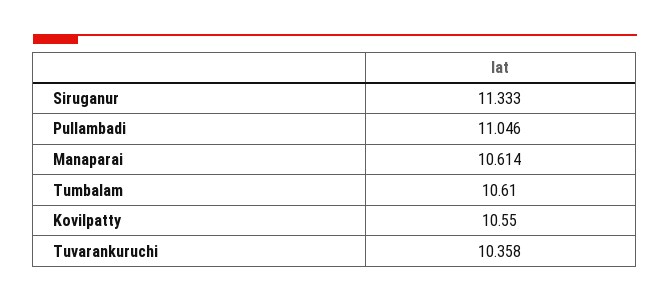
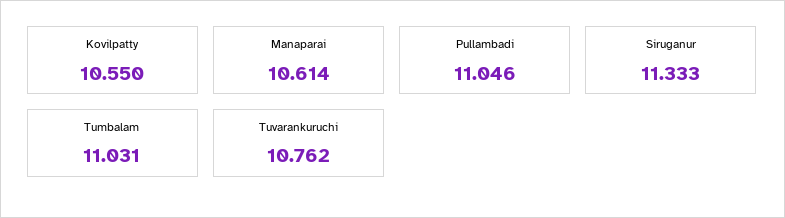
  {
    "Siruganur": 11.333,
    "Pullambadi": 11.046,
    "Manaparai": 10.614,
-   "Tumbalam": 10.61,
+   "Tumbalam": 11.031,
    "Kovilpatty": 10.55,
-   "Tuvarankuruchi": 10.358
+   "Tuvarankuruchi": 10.762
  }

